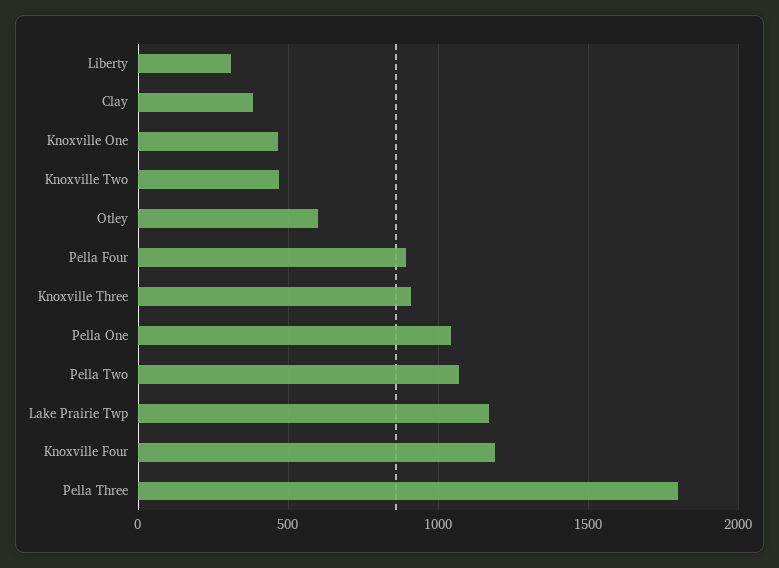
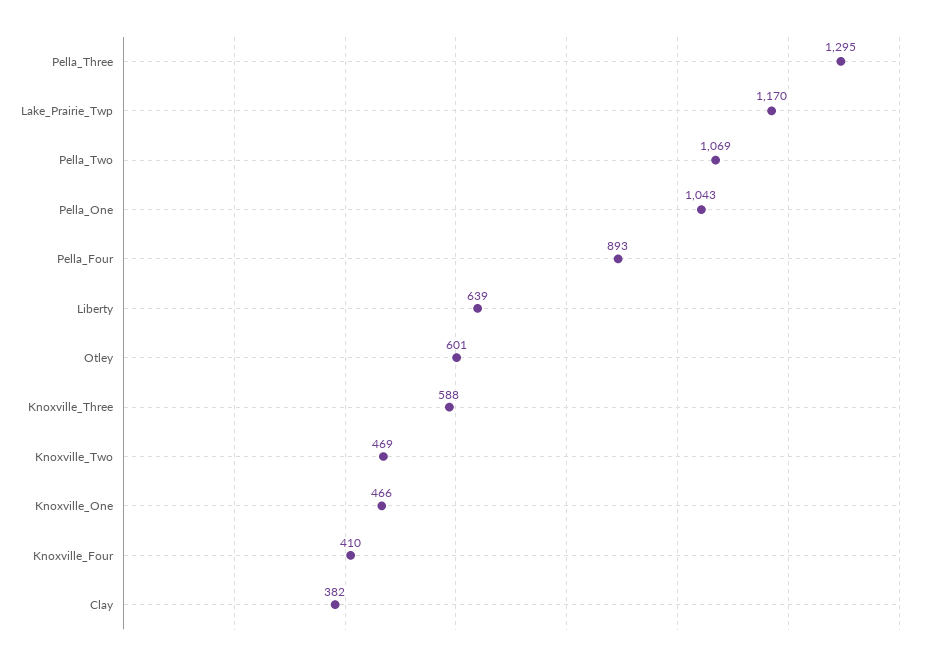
  {
-   "Liberty": 300,
+   "Liberty": 639,
    "Clay": 382,
    "Knoxville One": 466,
    "Knoxville Two": 469,
    "Otley": 601,
    "Pella Four": 893,
-   "Knoxville Three": 900,
+   "Knoxville Three": 588,
    "Pella One": 1043,
    "Pella Two": 1069,
    "Lake Prairie Twp": 1170,
-   "Knoxville Four": 1200,
+   "Knoxville Four": 410,
-   "Pella Three": 1800
+   "Pella Three": 1295
  }

